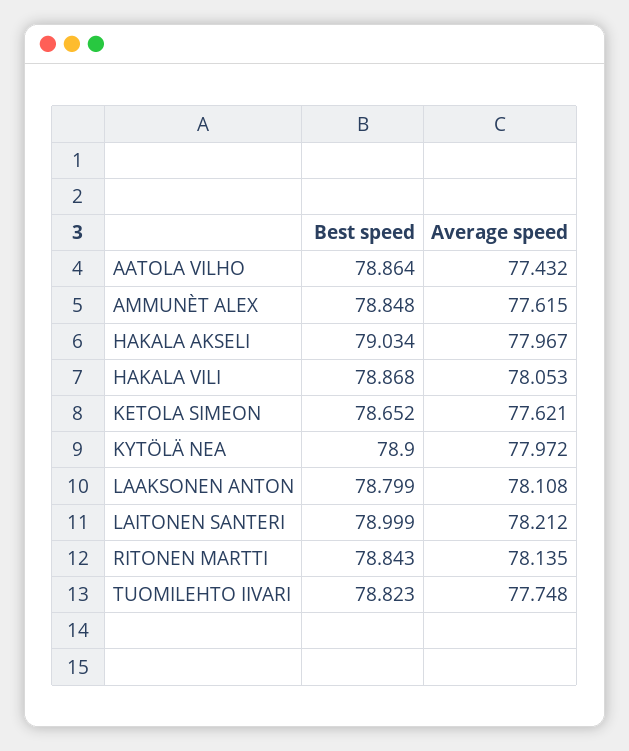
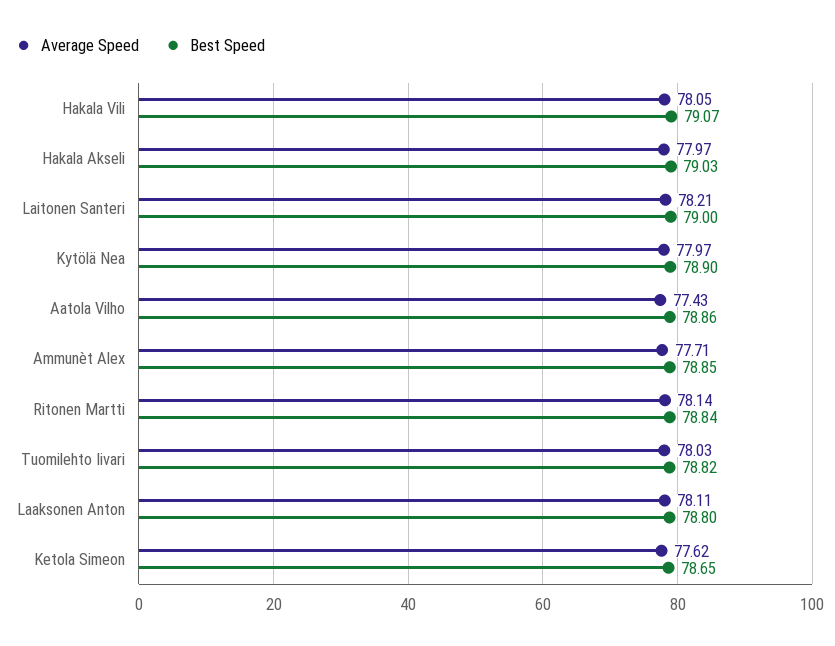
  {
    "Best speed": {
      "AATOLA VILHO": 78.864,
      "AMMUNÈT ALEX": 78.848,
      "HAKALA AKSELI": 79.034,
-     "HAKALA VILI": 78.868,
+     "HAKALA VILI": 79.07,
      "KETOLA SIMEON": 78.652,
      "KYTÖLÄ NEA": 78.9,
      "LAAKSONEN ANTON": 78.799,
      "LAITONEN SANTERI": 78.999,
      "RITONEN MARTTI": 78.843,
      "TUOMILEHTO IIVARI": 78.823
    },
    "Average speed": {
      "AATOLA VILHO": 77.432,
-     "AMMUNÈT ALEX": 77.615,
+     "AMMUNÈT ALEX": 77.71,
      "HAKALA AKSELI": 77.967,
      "HAKALA VILI": 78.053,
      "KETOLA SIMEON": 77.621,
      "KYTÖLÄ NEA": 77.972,
      "LAAKSONEN ANTON": 78.108,
      "LAITONEN SANTERI": 78.212,
      "RITONEN MARTTI": 78.135,
-     "TUOMILEHTO IIVARI": 77.748
+     "TUOMILEHTO IIVARI": 78.03
    }
  }

